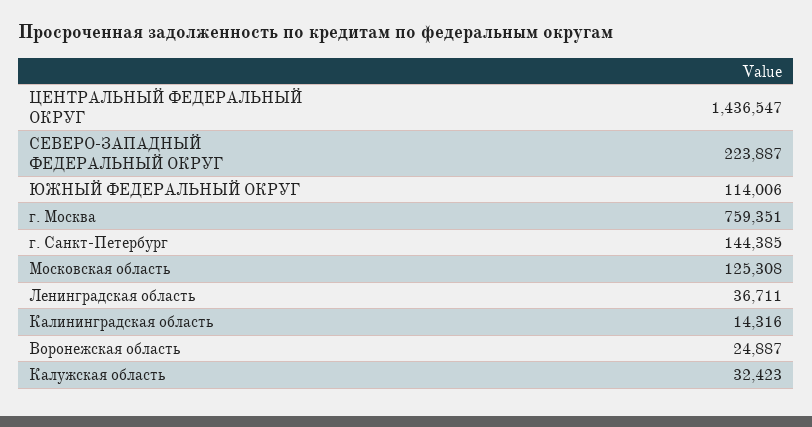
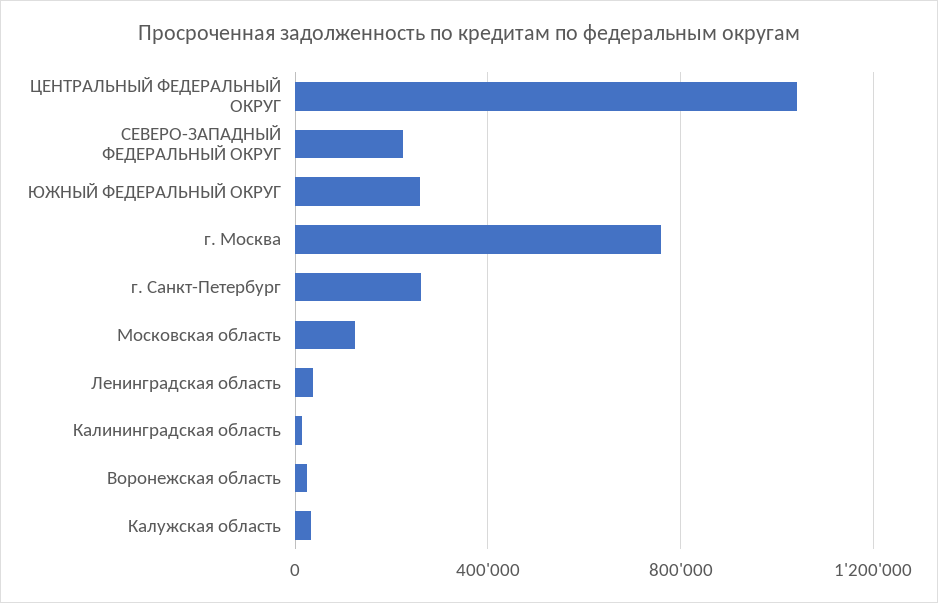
  {
-   "ЦЕНТРАЛЬНЫЙ ФЕДЕРАЛЬНЫЙ ОКРУГ": 1436547,
+   "ЦЕНТРАЛЬНЫЙ ФЕДЕРАЛЬНЫЙ ОКРУГ": 1050000,
    "СЕВЕРО-ЗАПАДНЫЙ ФЕДЕРАЛЬНЫЙ ОКРУГ": 223887,
-   "ЮЖНЫЙ ФЕДЕРАЛЬНЫЙ ОКРУГ": 114006,
+   "ЮЖНЫЙ ФЕДЕРАЛЬНЫЙ ОКРУГ": 250000,
    "г. Москва": 759351,
-   "г. Санкт-Петербург": 144385,
+   "г. Санкт-Петербург": 250000,
    "Московская область": 125308,
    "Ленинградская область": 36711,
    "Калининградская область": 14316,
    "Воронежская область": 24887,
    "Калужская область": 32423
  }

